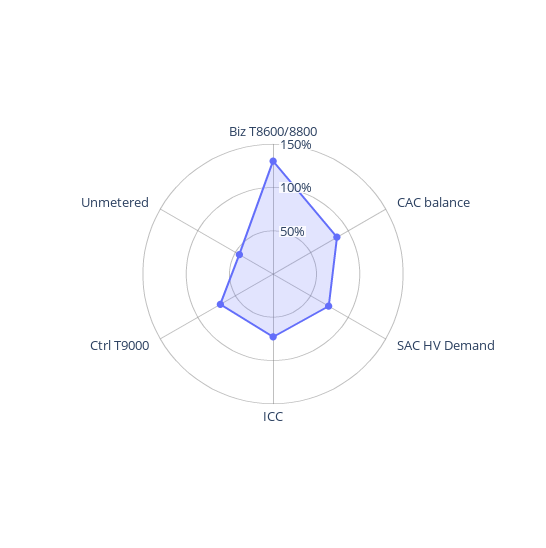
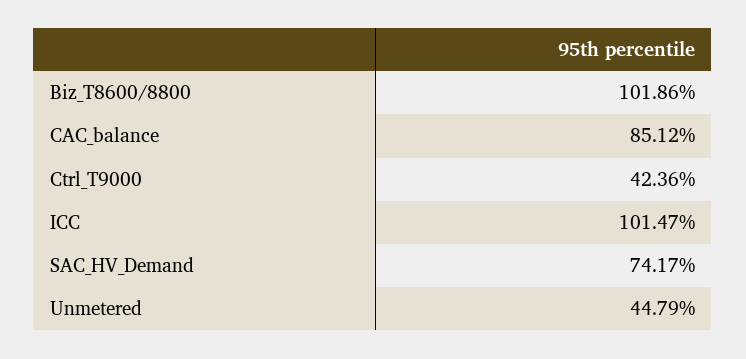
  {
-   "Biz T8600/8800": 130,
+   "Biz T8600/8800": 101.86,
    "CAC balance": 85.12,
    "SAC HV Demand": 74.17,
-   "ICC": 70,
+   "ICC": 101.47,
-   "Ctrl T9000": 70,
+   "Ctrl T9000": 42.36,
    "Unmetered": 44.79
  }

